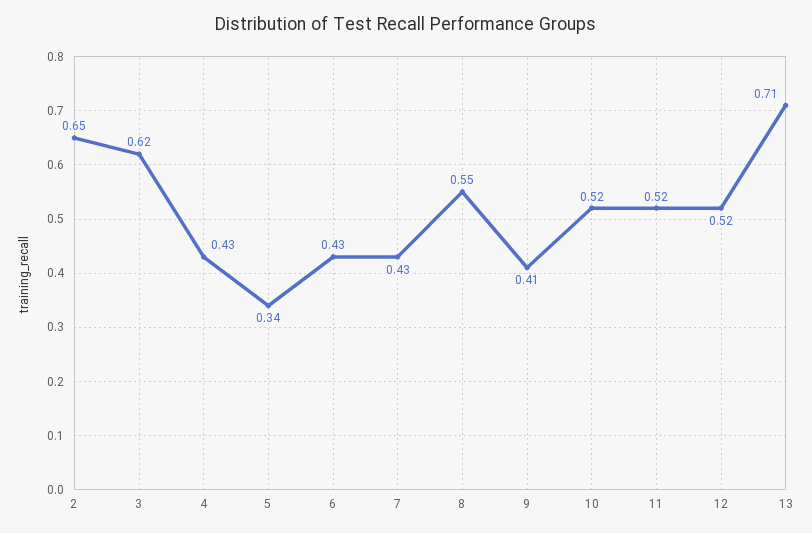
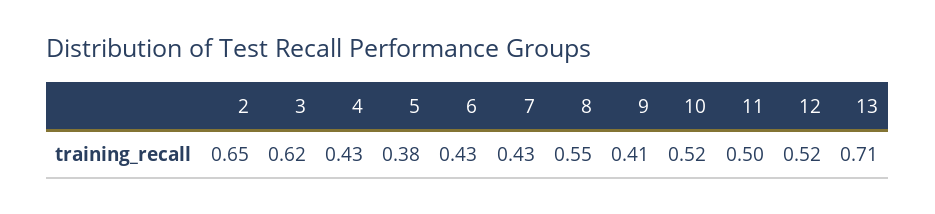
  {
    "2": 0.65,
    "3": 0.62,
    "4": 0.43,
-   "5": 0.34,
+   "5": 0.38,
    "6": 0.43,
    "7": 0.43,
    "8": 0.55,
    "9": 0.41,
    "10": 0.52,
-   "11": 0.52,
+   "11": 0.5,
    "12": 0.52,
    "13": 0.71
  }

